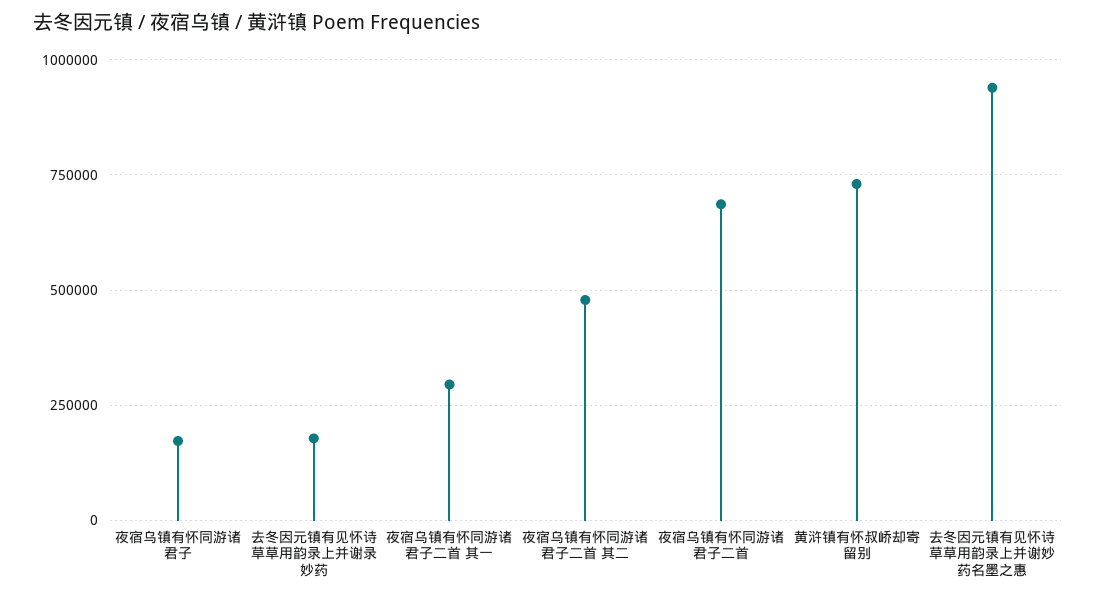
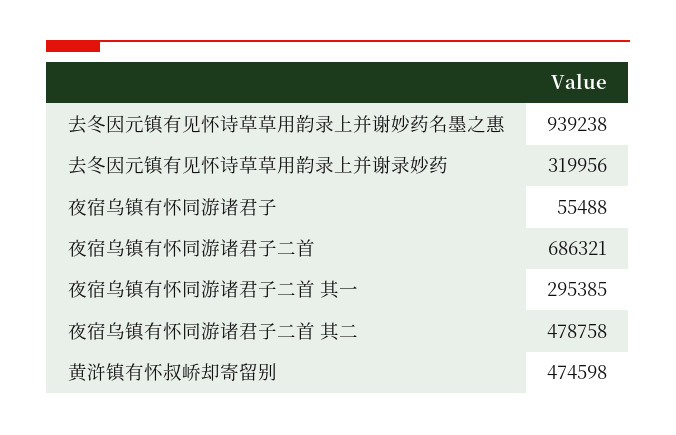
  {
-   "夜宿乌镇有怀同游诸君子": 175000,
+   "夜宿乌镇有怀同游诸君子": 55488,
-   "去冬因元镇有见怀诗草草用韵录上并谢录妙药": 175000,
+   "去冬因元镇有见怀诗草草用韵录上并谢录妙药": 319956,
    "夜宿乌镇有怀同游诸君子二首 其一": 295385,
    "夜宿乌镇有怀同游诸君子二首 其二": 478758,
    "夜宿乌镇有怀同游诸君子二首": 686321,
-   "黄浒镇有怀叔峤却寄留别": 725000,
+   "黄浒镇有怀叔峤却寄留别": 474598,
    "去冬因元镇有见怀诗草草用韵录上并谢妙药名墨之惠": 939238
  }

